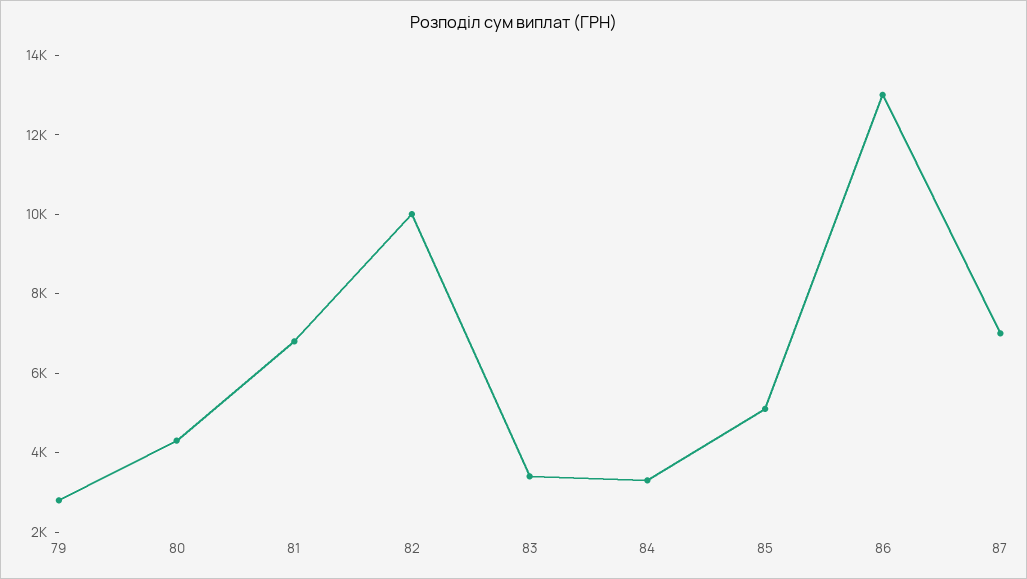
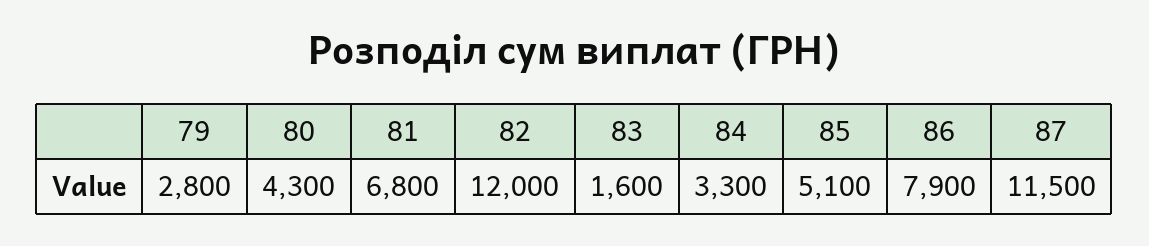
  {
    "79": 2800,
    "80": 4300,
    "81": 6800,
-   "82": 10000,
+   "82": 12000,
-   "83": 3500,
+   "83": 1600,
    "84": 3300,
    "85": 5100,
-   "86": 13000,
+   "86": 7900,
-   "87": 7000
+   "87": 11500
  }

